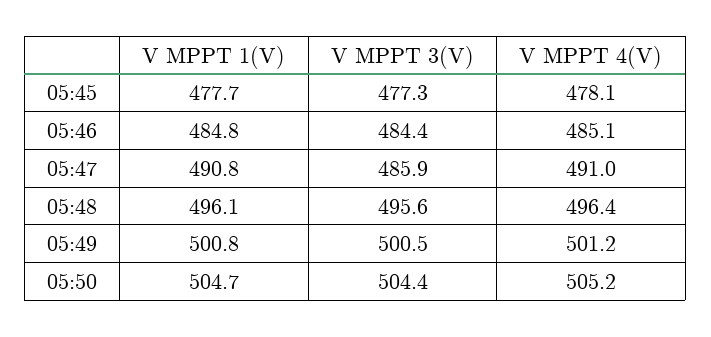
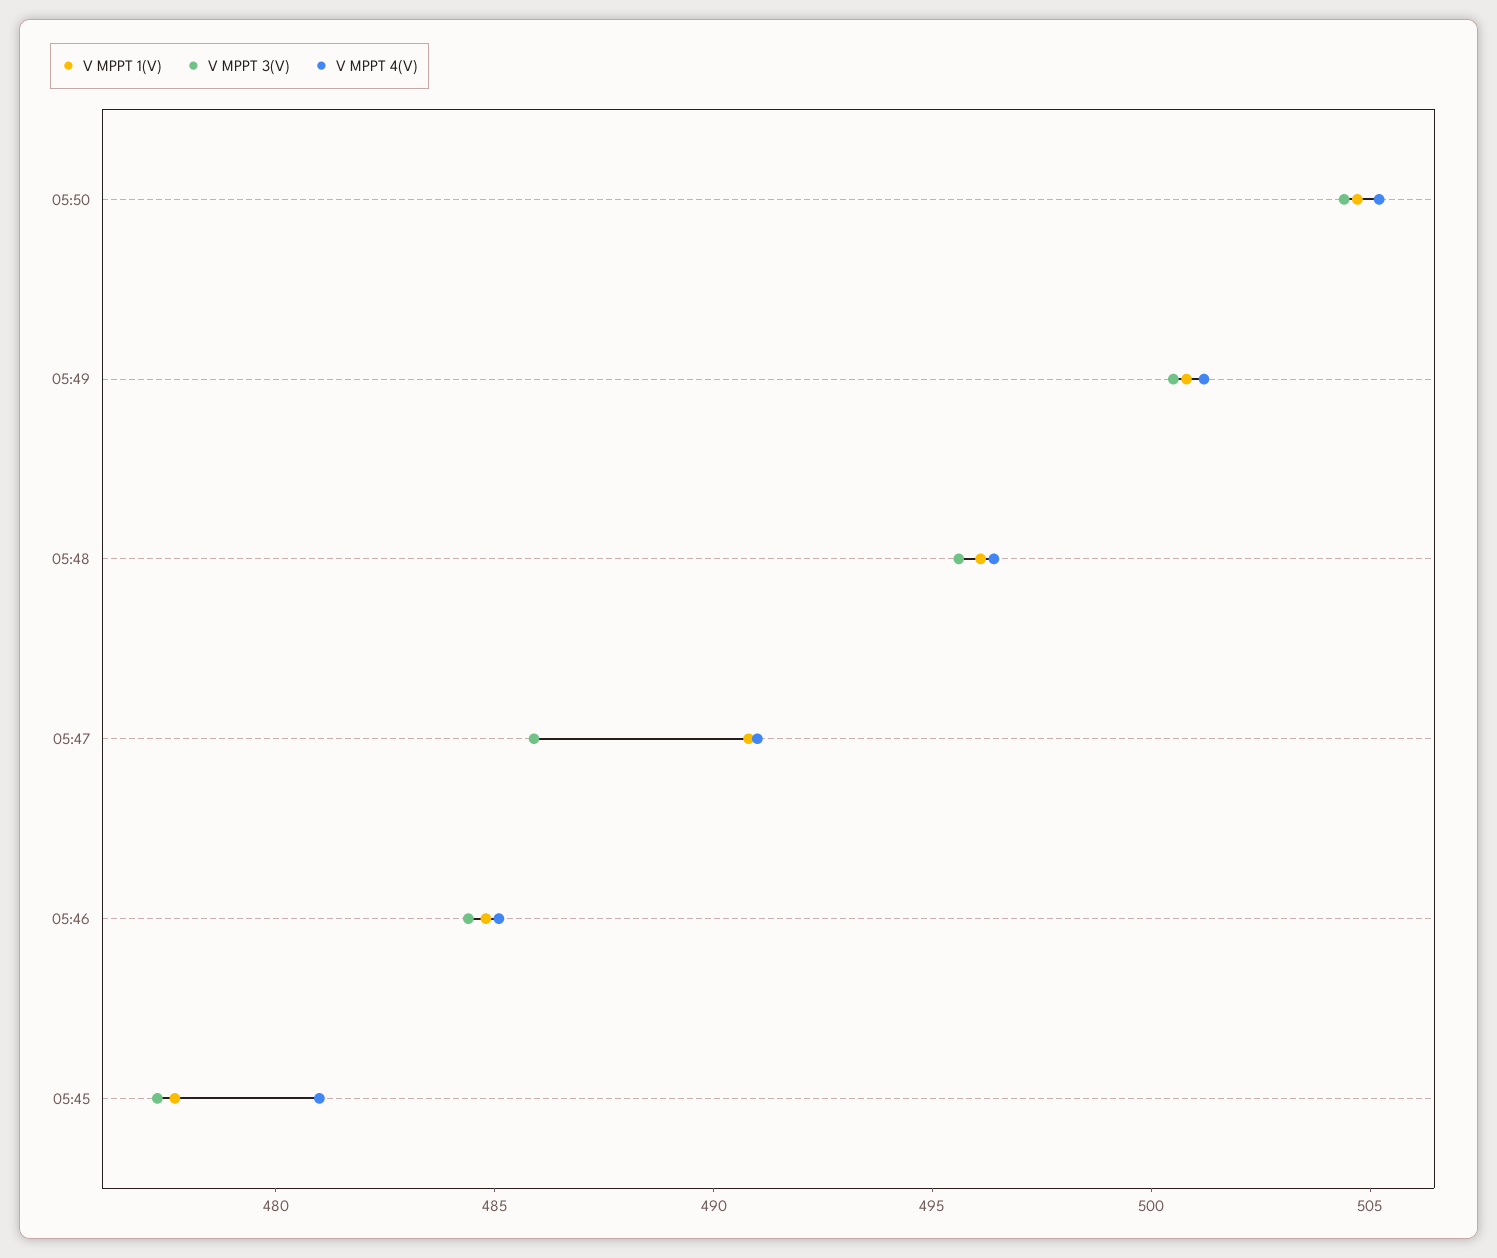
  {
    "V MPPT 1(V)": {
      "05:45": 477.7,
      "05:46": 484.8,
      "05:47": 490.8,
      "05:48": 496.1,
      "05:49": 500.8,
      "05:50": 504.7
    },
    "V MPPT 3(V)": {
      "05:45": 477.3,
      "05:46": 484.4,
      "05:47": 485.9,
      "05:48": 495.6,
      "05:49": 500.5,
      "05:50": 504.4
    },
    "V MPPT 4(V)": {
-     "05:45": 478.1,
+     "05:45": 481,
      "05:46": 485.1,
      "05:47": 491,
      "05:48": 496.4,
      "05:49": 501.2,
      "05:50": 505.2
    }
  }

